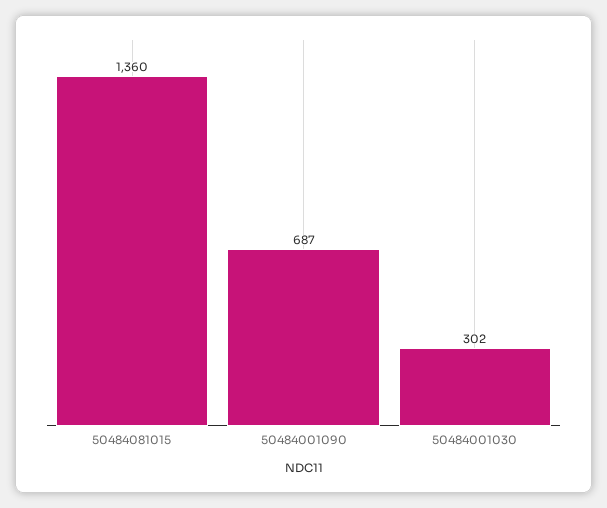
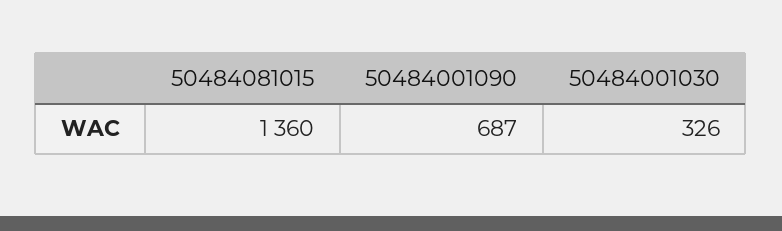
  {
    "50484081015": 1360,
    "50484001090": 687,
-   "50484001030": 302
+   "50484001030": 326
  }

